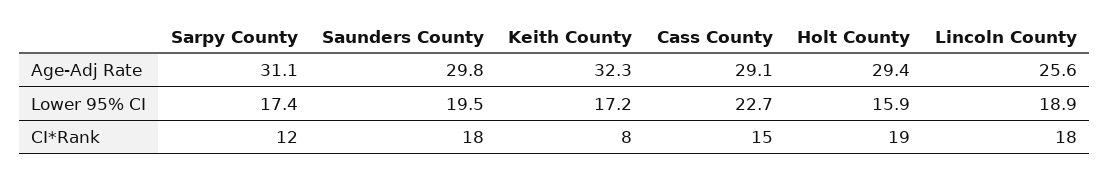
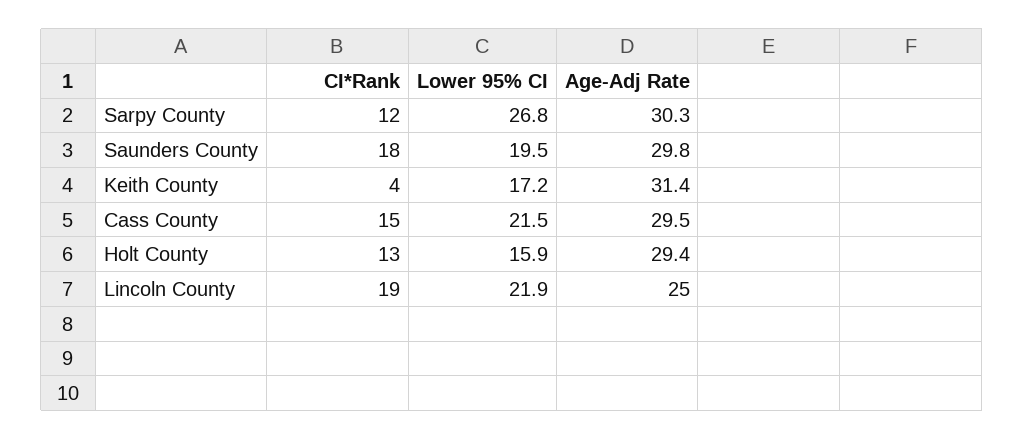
  {
    "Sarpy County": {
-     "Age-Adj Rate": 31.1,
+     "Age-Adj Rate": 30.3,
-     "Lower 95% CI": 17.4,
+     "Lower 95% CI": 26.8,
      "CI*Rank": 12
    },
    "Saunders County": {
      "Age-Adj Rate": 29.8,
      "Lower 95% CI": 19.5,
      "CI*Rank": 18
    },
    "Keith County": {
-     "Age-Adj Rate": 32.3,
+     "Age-Adj Rate": 31.4,
      "Lower 95% CI": 17.2,
-     "CI*Rank": 8
+     "CI*Rank": 4
    },
    "Cass County": {
-     "Age-Adj Rate": 29.1,
+     "Age-Adj Rate": 29.5,
-     "Lower 95% CI": 22.7,
+     "Lower 95% CI": 21.5,
      "CI*Rank": 15
    },
    "Holt County": {
      "Age-Adj Rate": 29.4,
      "Lower 95% CI": 15.9,
-     "CI*Rank": 19
+     "CI*Rank": 13
    },
    "Lincoln County": {
-     "Age-Adj Rate": 25.6,
+     "Age-Adj Rate": 25,
-     "Lower 95% CI": 18.9,
+     "Lower 95% CI": 21.9,
-     "CI*Rank": 18
+     "CI*Rank": 19
    }
  }

